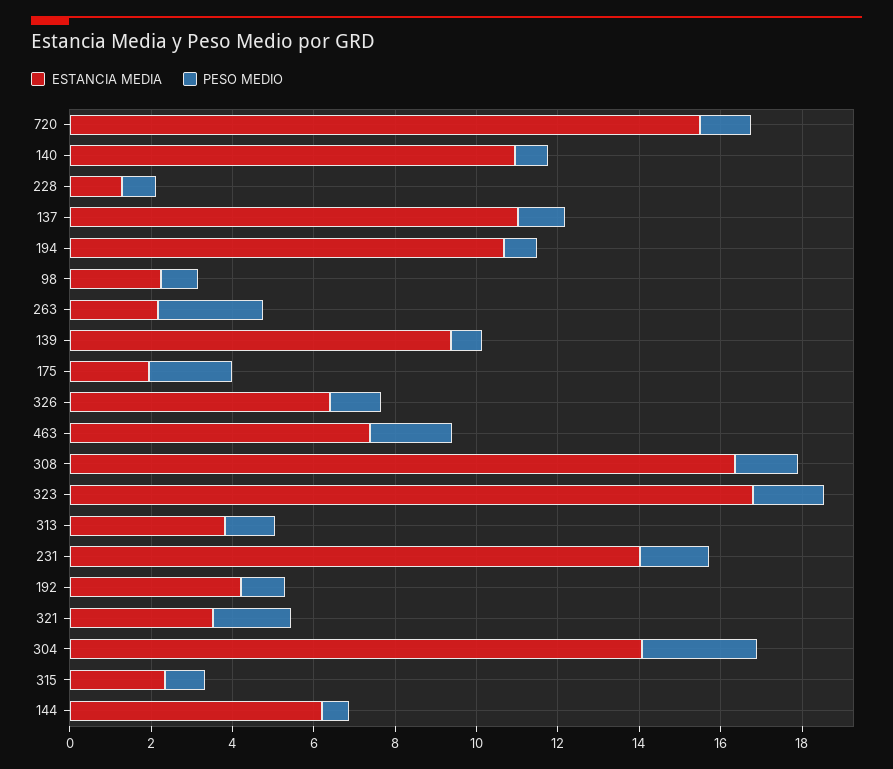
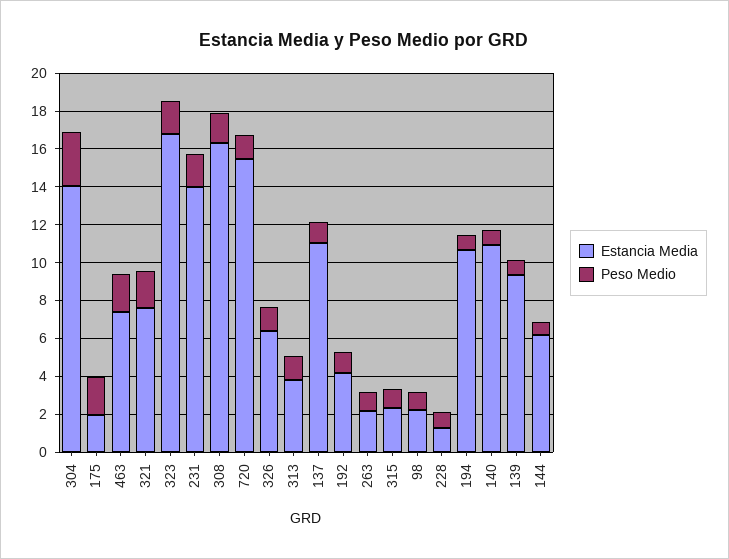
  {
    "ESTANCIA MEDIA": {
      "720": 15.5,
      "140": 11,
      "228": 1.5,
      "137": 11,
      "194": 10.5,
      "98": 2,
      "263": 2,
      "139": 9.5,
      "175": 2,
      "326": 6.5,
      "463": 7.5,
      "308": 16.5,
      "323": 17,
      "313": 4,
      "231": 14,
      "192": 4,
-     "321": 3.5,
+     "321": 7.5,
      "304": 14,
      "315": 2.5,
      "144": 6
    },
    "PESO MEDIO": {
      "720": 1.5,
      "140": 1,
      "228": 1,
      "137": 1,
      "194": 1,
      "98": 1,
-     "263": 2.5,
+     "263": 1,
      "139": 1,
      "175": 2,
      "326": 1,
      "463": 2,
      "308": 1.5,
      "323": 1.5,
      "313": 1,
      "231": 1.5,
      "192": 1,
      "321": 2,
      "304": 3,
      "315": 1,
      "144": 0.5
    }
  }

